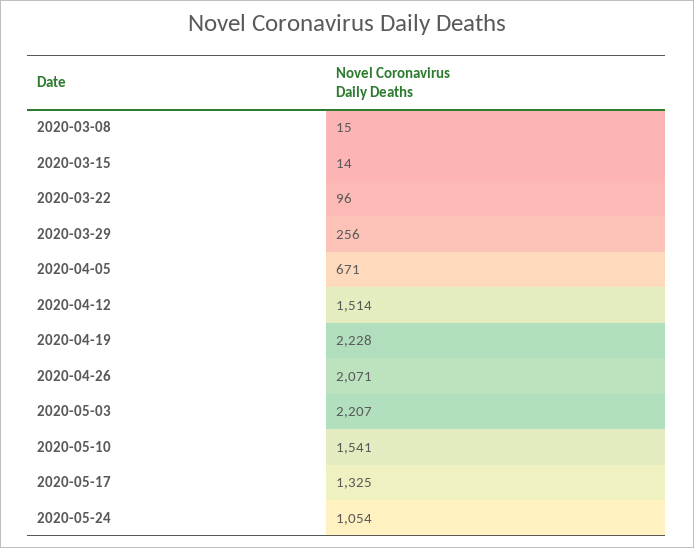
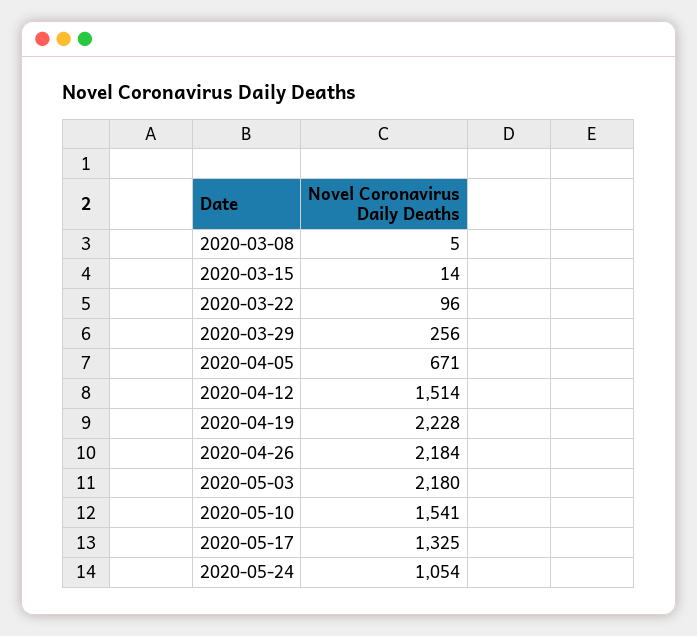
  {
-   "2020-03-08": 15,
+   "2020-03-08": 5,
    "2020-03-15": 14,
    "2020-03-22": 96,
    "2020-03-29": 256,
    "2020-04-05": 671,
    "2020-04-12": 1514,
    "2020-04-19": 2228,
-   "2020-04-26": 2071,
+   "2020-04-26": 2184,
-   "2020-05-03": 2207,
+   "2020-05-03": 2180,
    "2020-05-10": 1541,
    "2020-05-17": 1325,
    "2020-05-24": 1054
  }

